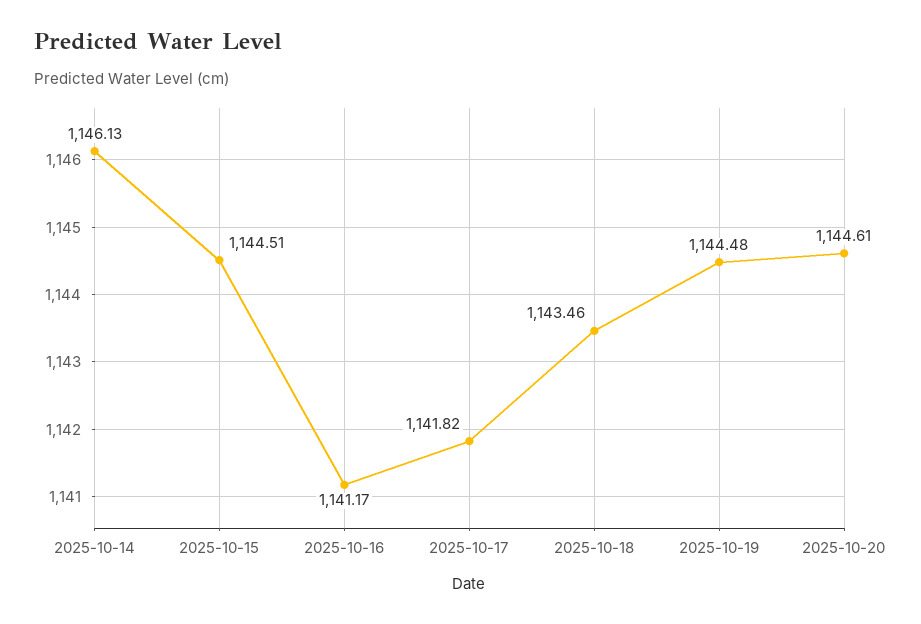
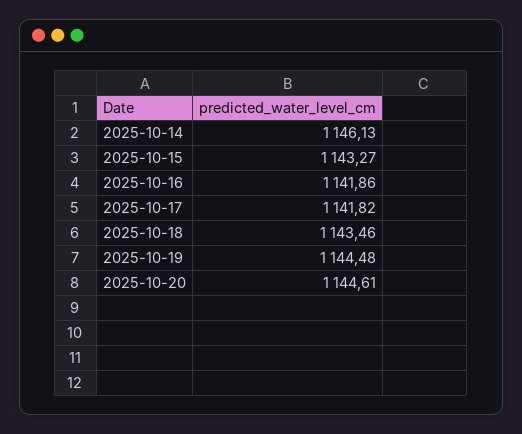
  {
    "2025-10-14": 1146.13,
-   "2025-10-15": 1144.51,
+   "2025-10-15": 1143.27,
-   "2025-10-16": 1141.17,
+   "2025-10-16": 1141.86,
    "2025-10-17": 1141.82,
    "2025-10-18": 1143.46,
    "2025-10-19": 1144.48,
    "2025-10-20": 1144.61
  }

